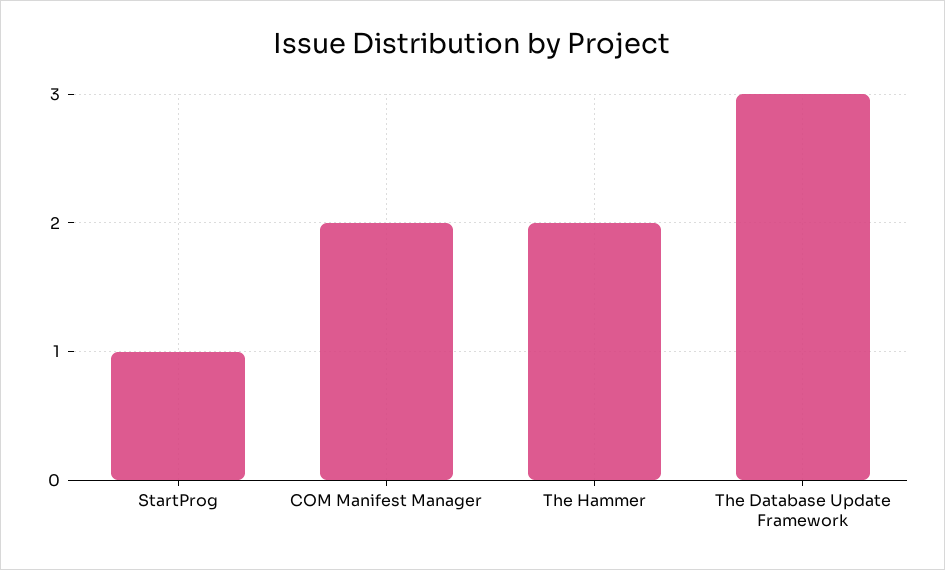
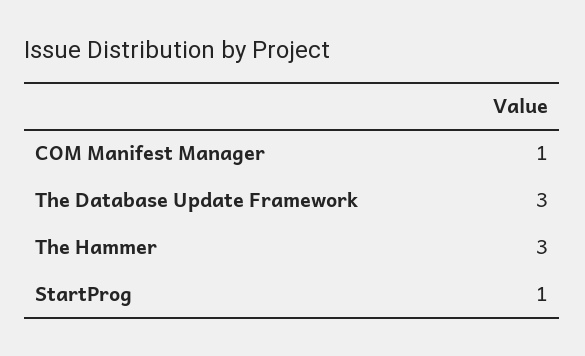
  {
    "StartProg": 1,
-   "COM Manifest Manager": 2,
+   "COM Manifest Manager": 1,
-   "The Hammer": 2,
+   "The Hammer": 3,
    "The Database Update Framework": 3
  }

